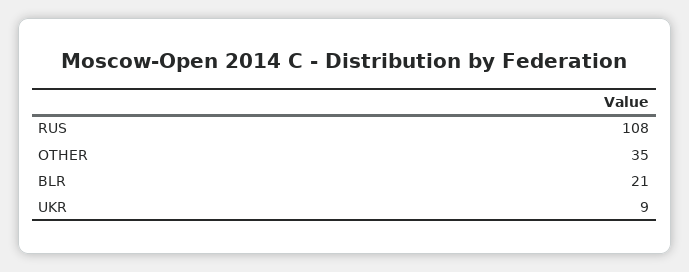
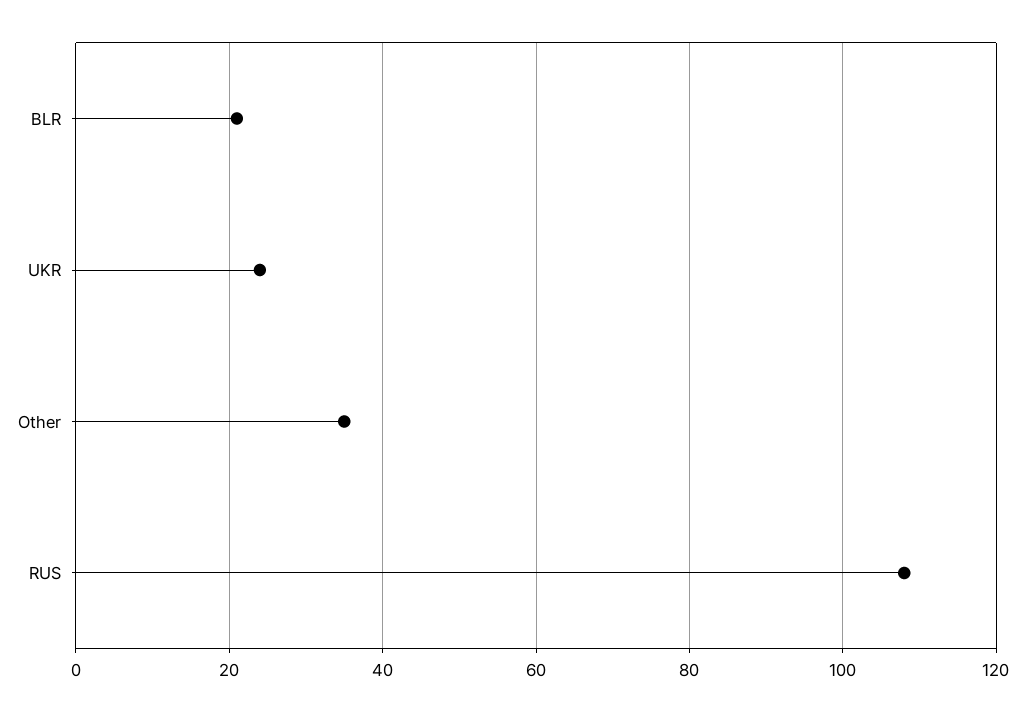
  {
    "RUS": 108,
    "OTHER": 35,
    "BLR": 21,
-   "UKR": 9
+   "UKR": 25
  }

